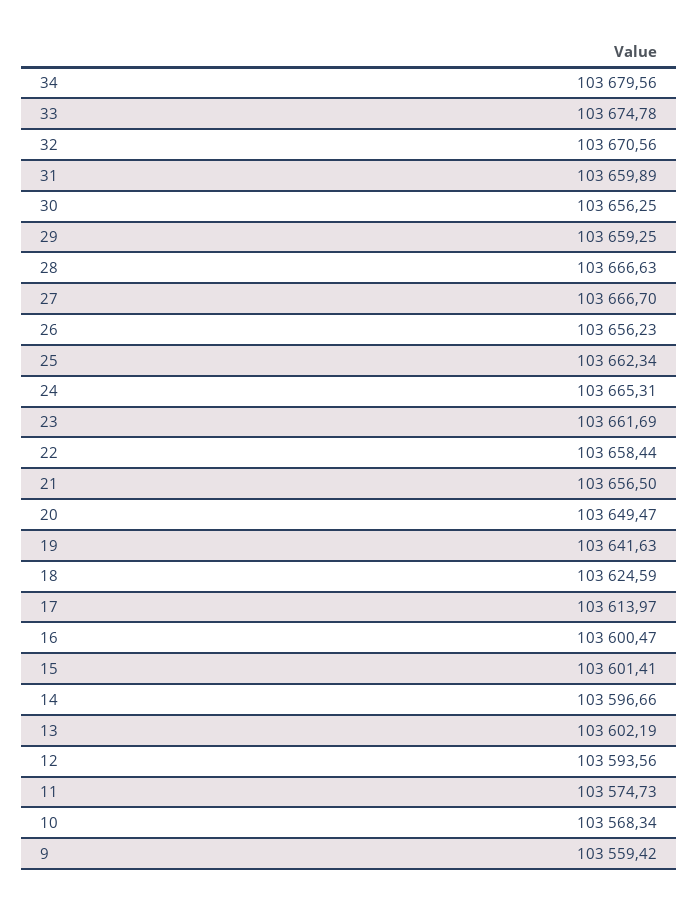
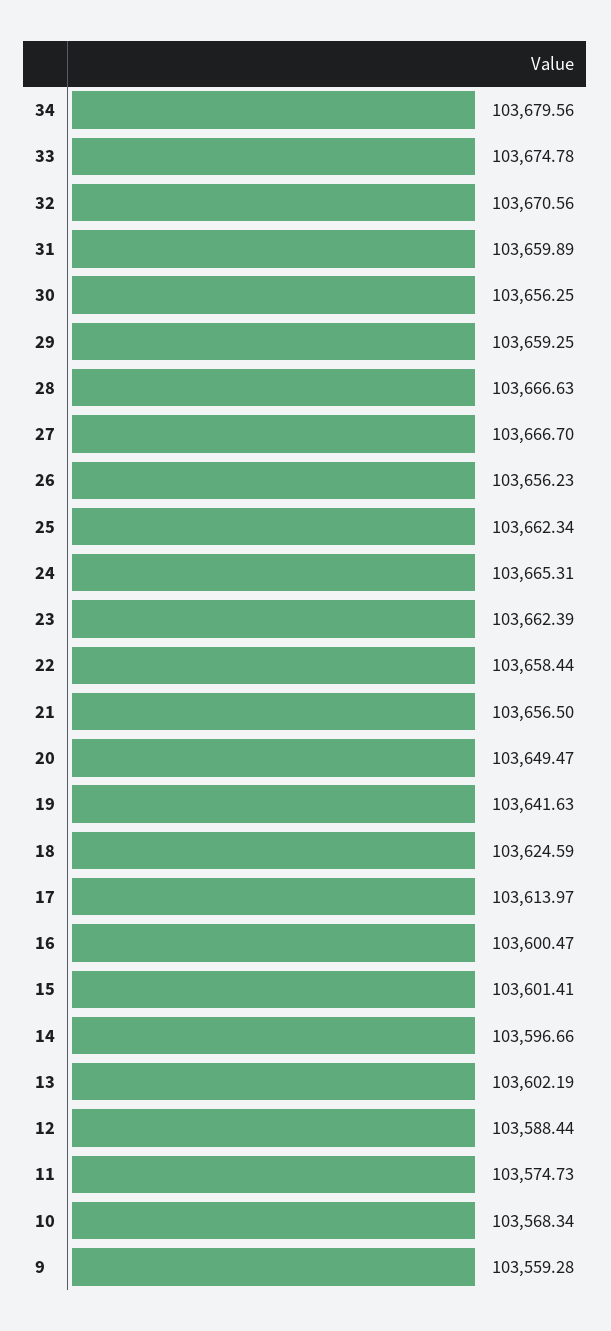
  {
    "34": 103679.56,
    "33": 103674.78,
    "32": 103670.56,
    "31": 103659.89,
    "30": 103656.25,
    "29": 103659.25,
    "28": 103666.63,
    "27": 103666.7,
    "26": 103656.23,
    "25": 103662.34,
    "24": 103665.31,
-   "23": 103661.69,
+   "23": 103662.39,
    "22": 103658.44,
    "21": 103656.5,
    "20": 103649.47,
    "19": 103641.63,
    "18": 103624.59,
    "17": 103613.97,
    "16": 103600.47,
    "15": 103601.41,
    "14": 103596.66,
    "13": 103602.19,
-   "12": 103593.56,
+   "12": 103588.44,
    "11": 103574.73,
    "10": 103568.34,
-   "9": 103559.42
+   "9": 103559.28
  }

